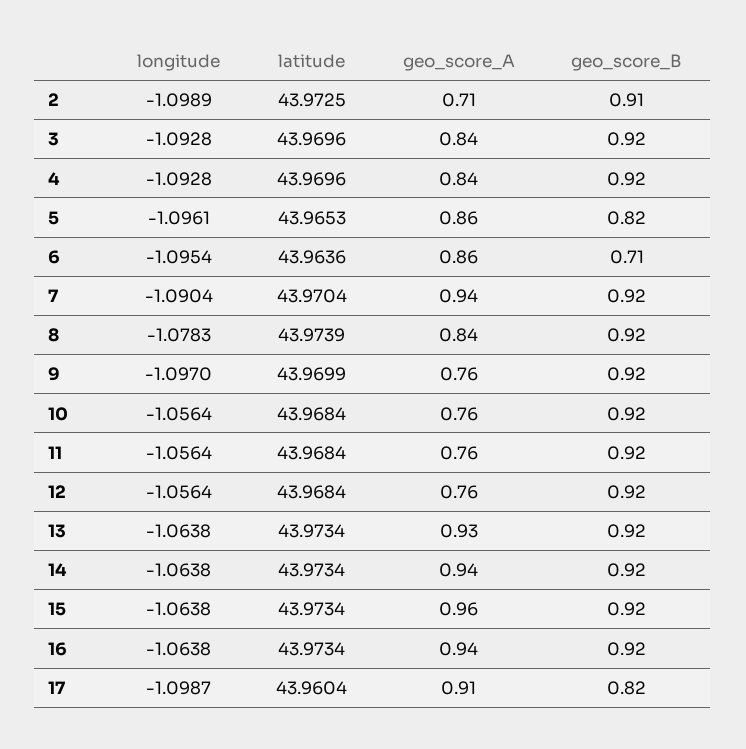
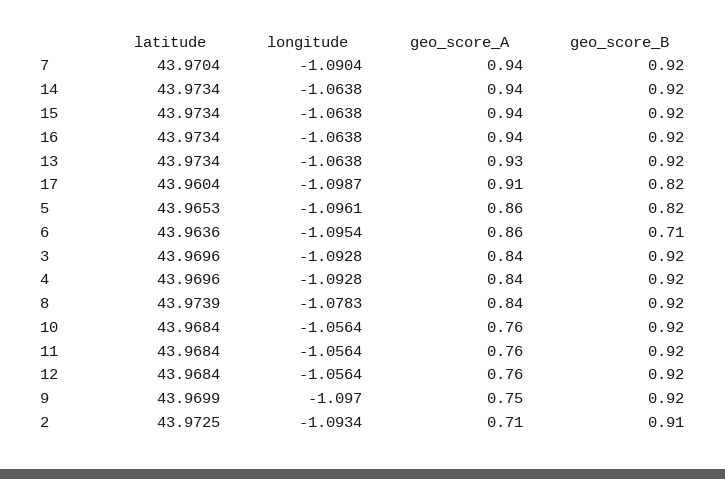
  {
    "longitude": {
-     "2": -1.0989,
+     "2": -1.0934,
      "3": -1.0928,
      "4": -1.0928,
      "5": -1.0961,
      "6": -1.0954,
      "7": -1.0904,
      "8": -1.0783,
      "9": -1.097,
      "10": -1.0564,
      "11": -1.0564,
      "12": -1.0564,
      "13": -1.0638,
      "14": -1.0638,
      "15": -1.0638,
      "16": -1.0638,
      "17": -1.0987
    },
    "latitude": {
      "2": 43.9725,
      "3": 43.9696,
      "4": 43.9696,
      "5": 43.9653,
      "6": 43.9636,
      "7": 43.9704,
      "8": 43.9739,
      "9": 43.9699,
      "10": 43.9684,
      "11": 43.9684,
      "12": 43.9684,
      "13": 43.9734,
      "14": 43.9734,
      "15": 43.9734,
      "16": 43.9734,
      "17": 43.9604
    },
    "geo_score_A": {
      "2": 0.71,
      "3": 0.84,
      "4": 0.84,
      "5": 0.86,
      "6": 0.86,
      "7": 0.94,
      "8": 0.84,
-     "9": 0.76,
+     "9": 0.75,
      "10": 0.76,
      "11": 0.76,
      "12": 0.76,
      "13": 0.93,
      "14": 0.94,
-     "15": 0.96,
+     "15": 0.94,
      "16": 0.94,
      "17": 0.91
    },
    "geo_score_B": {
      "2": 0.91,
      "3": 0.92,
      "4": 0.92,
      "5": 0.82,
      "6": 0.71,
      "7": 0.92,
      "8": 0.92,
      "9": 0.92,
      "10": 0.92,
      "11": 0.92,
      "12": 0.92,
      "13": 0.92,
      "14": 0.92,
      "15": 0.92,
      "16": 0.92,
      "17": 0.82
    }
  }

